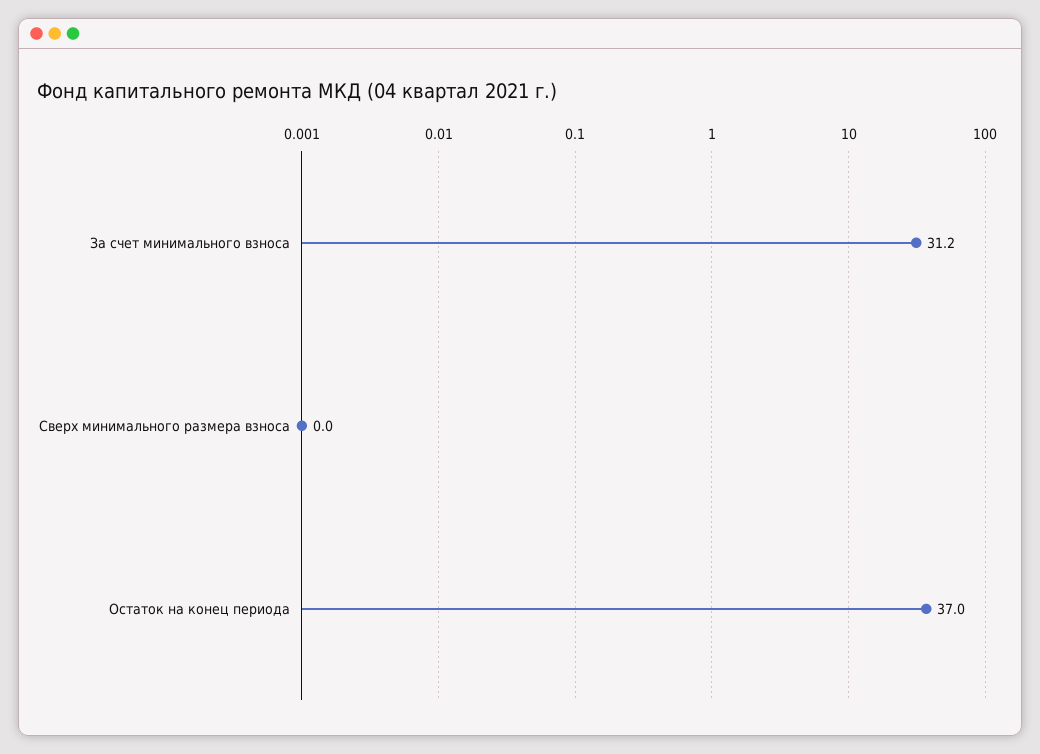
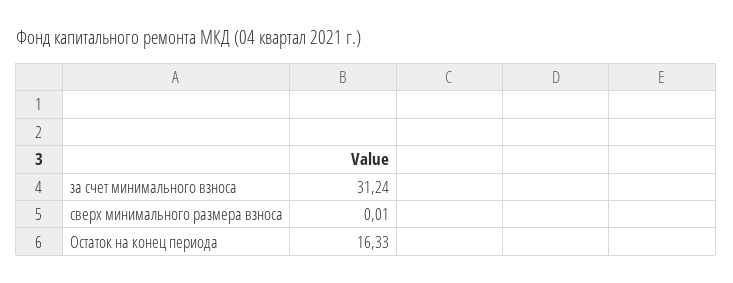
  {
    "За счет минимального взноса": 31.24,
    "Сверх минимального размера взноса": 0.01,
-   "Остаток на конец периода": 37
+   "Остаток на конец периода": 16.33
  }

